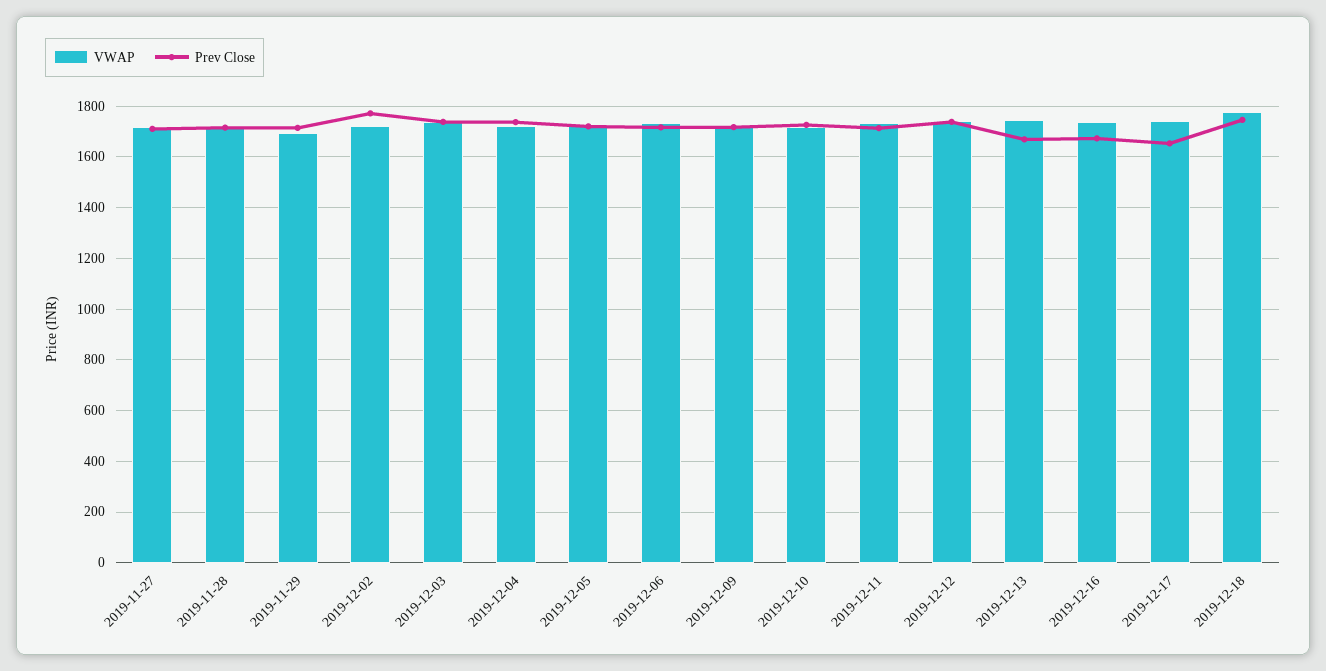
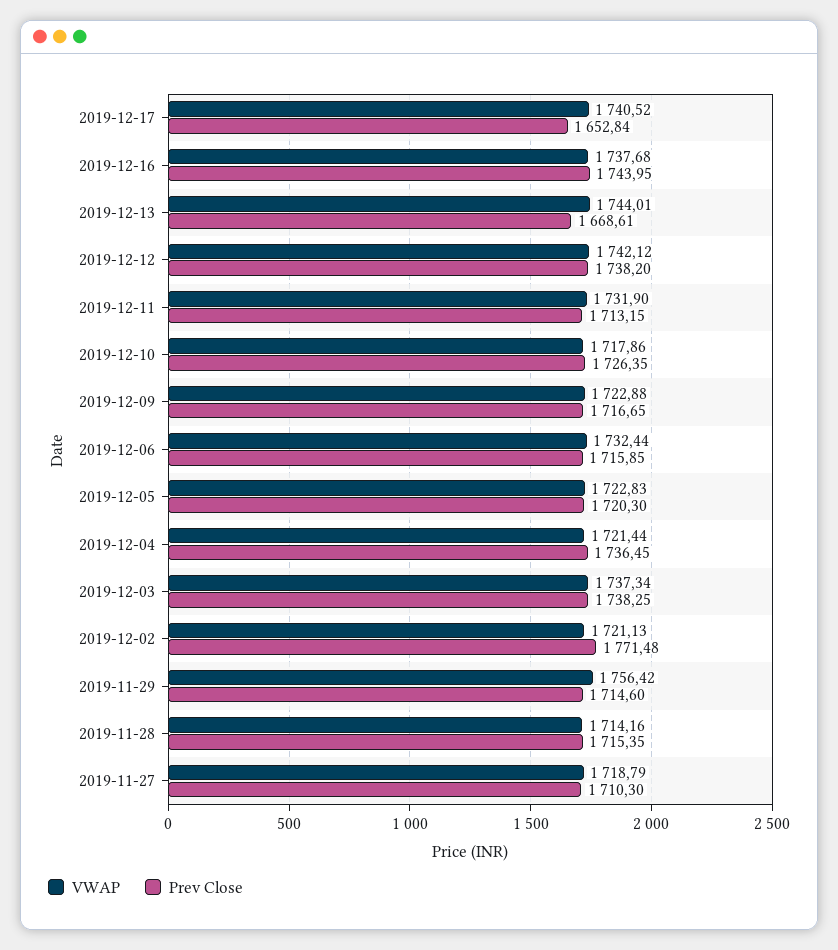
  {
    "VWAP": {
      "2019-11-27": 1718.79,
      "2019-11-28": 1714.16,
-     "2019-11-29": 1700,
+     "2019-11-29": 1756.42,
      "2019-12-02": 1721.13,
      "2019-12-03": 1737.34,
      "2019-12-04": 1721.44,
      "2019-12-05": 1722.83,
      "2019-12-06": 1732.44,
      "2019-12-09": 1722.88,
      "2019-12-10": 1717.86,
      "2019-12-11": 1731.9,
      "2019-12-12": 1742.12,
      "2019-12-13": 1744.01,
      "2019-12-16": 1737.68,
-     "2019-12-17": 1740.52,
+     "2019-12-17": 1740.52
-     "2019-12-18": 1775
    },
    "Prev Close": {
      "2019-11-27": 1710.3,
      "2019-11-28": 1715.35,
      "2019-11-29": 1714.6,
      "2019-12-02": 1771.48,
      "2019-12-03": 1738.25,
      "2019-12-04": 1736.45,
      "2019-12-05": 1720.3,
      "2019-12-06": 1715.85,
      "2019-12-09": 1716.65,
      "2019-12-10": 1726.35,
      "2019-12-11": 1713.15,
      "2019-12-12": 1738.2,
      "2019-12-13": 1668.61,
-     "2019-12-16": 1675,
+     "2019-12-16": 1743.95,
-     "2019-12-17": 1652.84,
+     "2019-12-17": 1652.84
-     "2019-12-18": 1750
    }
  }

